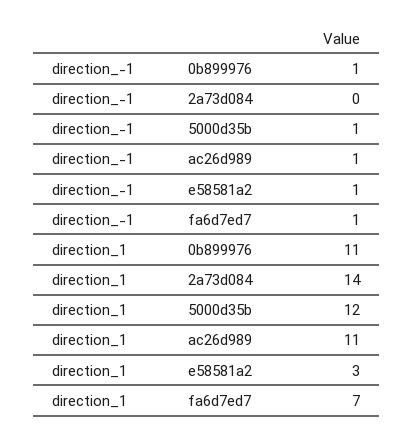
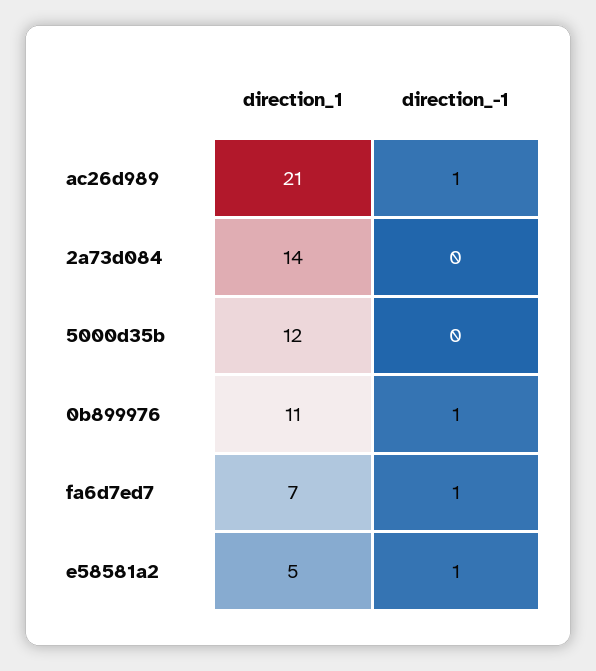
  {
    "direction_-1": {
      "0b899976": 1,
      "2a73d084": 0,
-     "5000d35b": 1,
+     "5000d35b": 0,
      "ac26d989": 1,
      "e58581a2": 1,
      "fa6d7ed7": 1
    },
    "direction_1": {
      "0b899976": 11,
      "2a73d084": 14,
      "5000d35b": 12,
-     "ac26d989": 11,
+     "ac26d989": 21,
-     "e58581a2": 3,
+     "e58581a2": 5,
      "fa6d7ed7": 7
    }
  }

